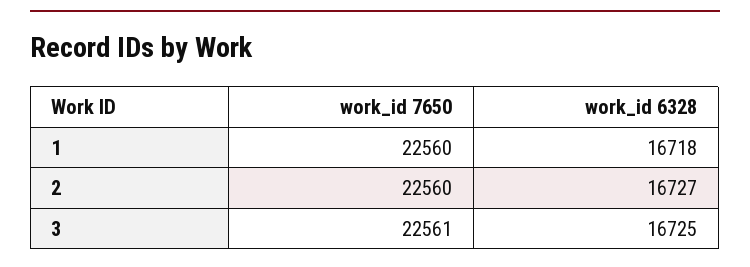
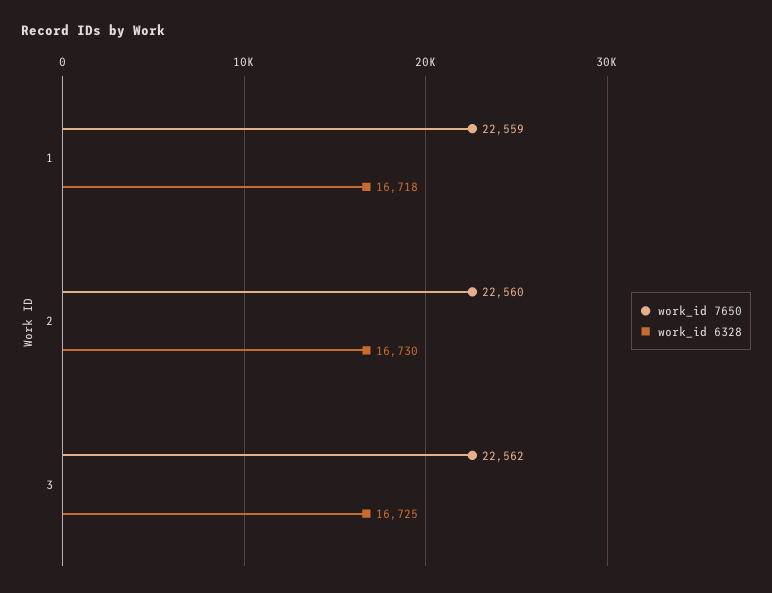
  {
    "work_id 7650": {
-     "1": 22560,
+     "1": 22559,
      "2": 22560,
-     "3": 22561
+     "3": 22562
    },
    "work_id 6328": {
      "1": 16718,
-     "2": 16727,
+     "2": 16730,
      "3": 16725
    }
  }

